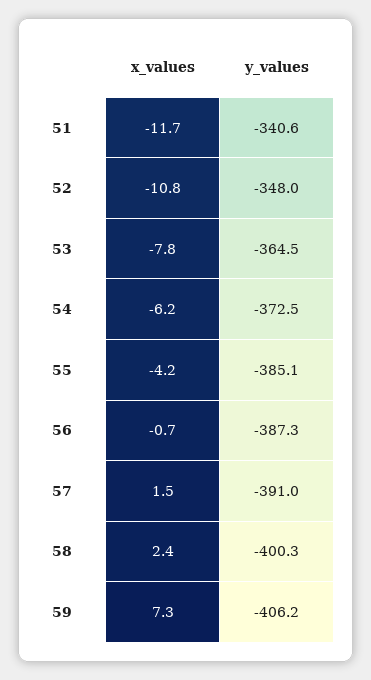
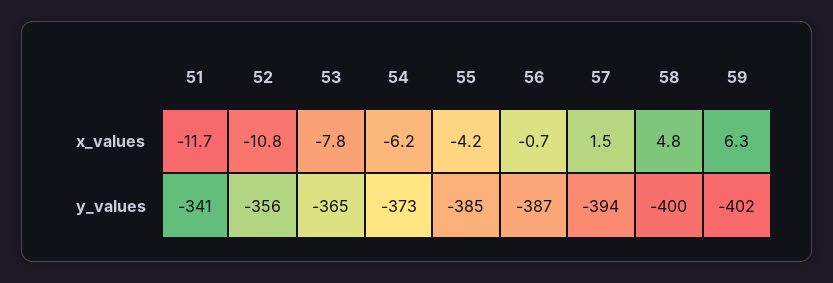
  {
    "x_values": {
      "51": -11.7,
      "52": -10.8,
      "53": -7.8,
      "54": -6.2,
      "55": -4.2,
      "56": -0.7,
      "57": 1.5,
-     "58": 2.4,
+     "58": 4.8,
-     "59": 7.3
+     "59": 6.3
    },
    "y_values": {
      "51": -340.6,
-     "52": -348,
+     "52": -356,
      "53": -364.5,
      "54": -372.5,
      "55": -385.1,
      "56": -387.3,
-     "57": -391,
+     "57": -394,
      "58": -400.3,
-     "59": -406.2
+     "59": -402
    }
  }

